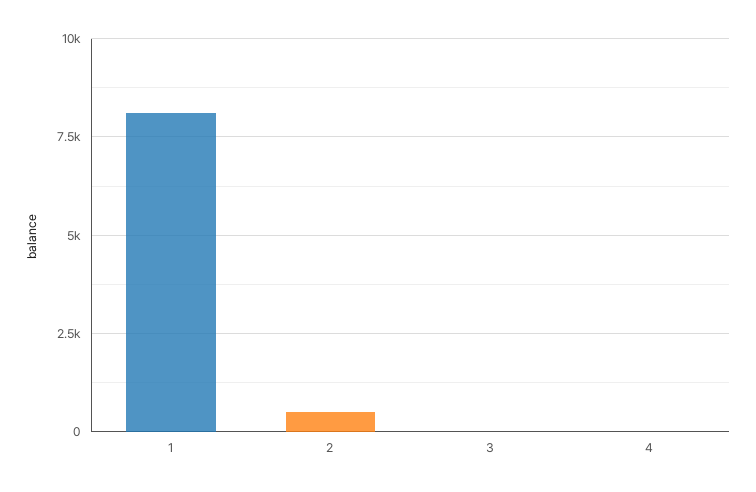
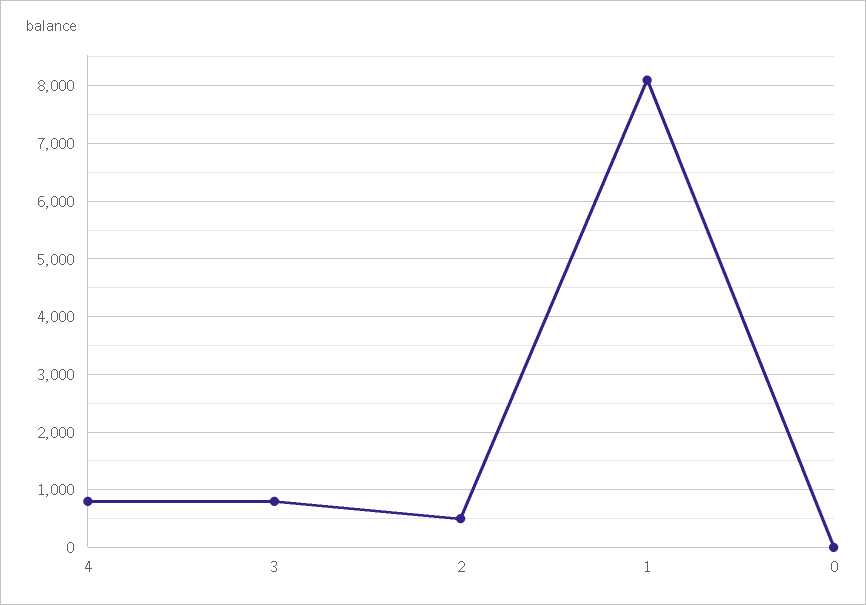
  {
    "1": 8200,
    "2": 600,
-   "3": 0,
+   "3": 800,
-   "4": 0
+   "4": 800,
+   "0": 0
  }

